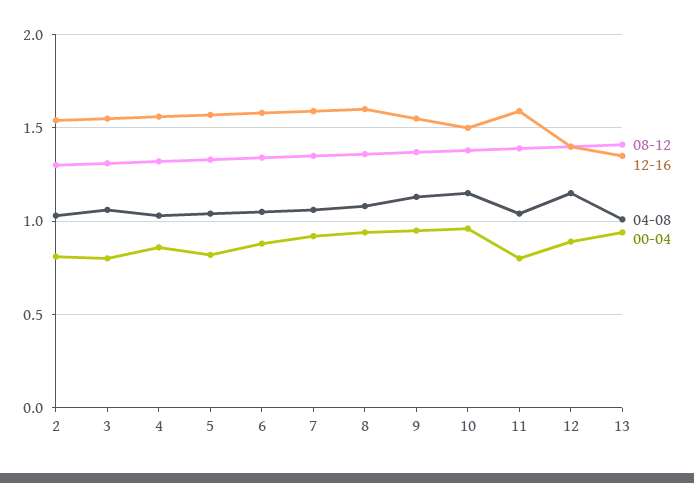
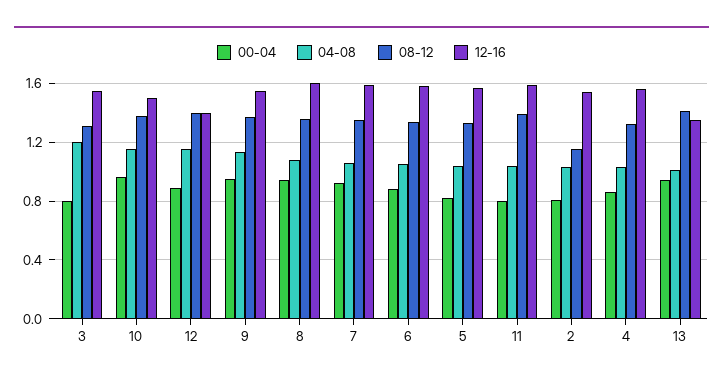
  {
    "08-12": {
-     "2": 1.3,
+     "2": 1.15,
      "3": 1.3,
      "4": 1.3,
      "5": 1.35,
      "6": 1.35,
      "7": 1.35,
      "8": 1.35,
      "9": 1.35,
      "10": 1.4,
      "11": 1.4,
      "12": 1.4,
      "13": 1.4
    },
    "12-16": {
      "2": 1.55,
      "3": 1.55,
      "4": 1.55,
      "5": 1.55,
      "6": 1.6,
      "7": 1.6,
      "8": 1.6,
      "9": 1.55,
      "10": 1.5,
      "11": 1.6,
      "12": 1.4,
      "13": 1.35
    },
    "04-08": {
      "2": 1.05,
-     "3": 1.05,
+     "3": 1.2,
      "4": 1.05,
      "5": 1.05,
      "6": 1.05,
      "7": 1.05,
      "8": 1.1,
      "9": 1.15,
      "10": 1.15,
      "11": 1.05,
      "12": 1.15,
      "13": 1
    },
    "00-04": {
      "2": 0.8,
      "3": 0.8,
      "4": 0.85,
      "5": 0.8,
      "6": 0.9,
      "7": 0.9,
      "8": 0.95,
      "9": 0.95,
      "10": 0.95,
      "11": 0.8,
      "12": 0.9,
      "13": 0.95
    }
  }

